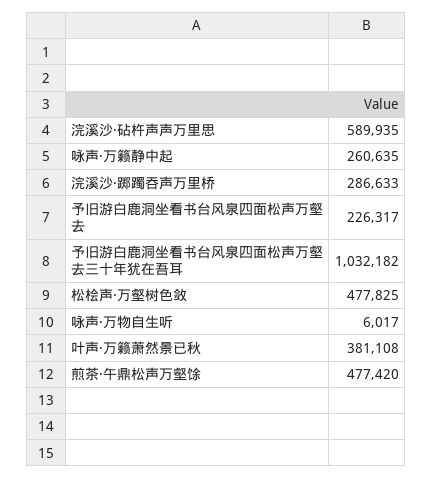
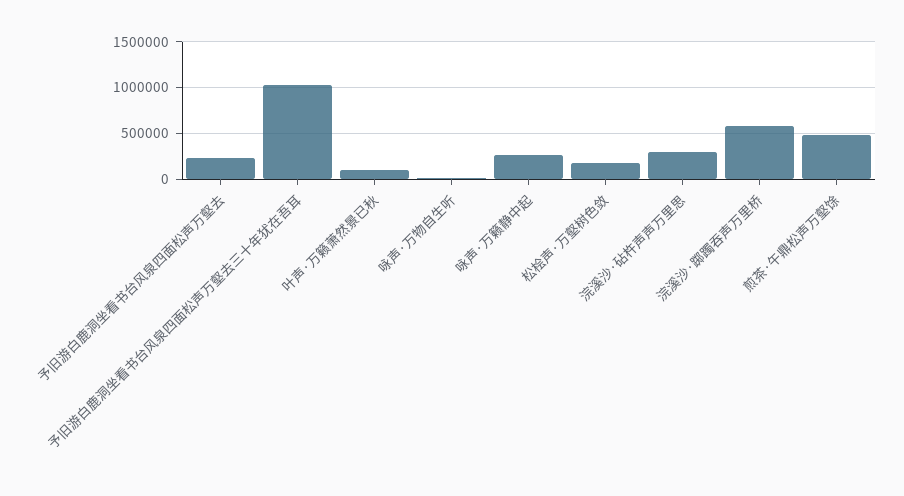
  {
-   "浣溪沙·砧杵声声万里思": 589935,
+   "浣溪沙·砧杵声声万里思": 300000,
    "咏声·万籁静中起": 260635,
-   "浣溪沙·踯躅吞声万里桥": 286633,
+   "浣溪沙·踯躅吞声万里桥": 600000,
    "予旧游白鹿洞坐看书台风泉四面松声万壑去": 226317,
    "予旧游白鹿洞坐看书台风泉四面松声万壑去三十年犹在吾耳": 1032182,
-   "松桧声·万壑树色敛": 477825,
+   "松桧声·万壑树色敛": 200000,
    "咏声·万物自生听": 6017,
-   "叶声·万籁萧然景已秋": 381108,
+   "叶声·万籁萧然景已秋": 100000,
    "煎茶·午鼎松声万壑馀": 477420
  }

